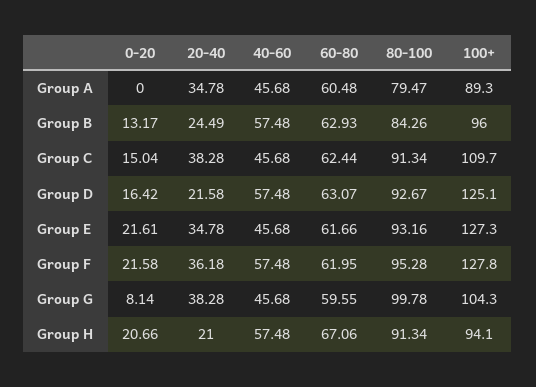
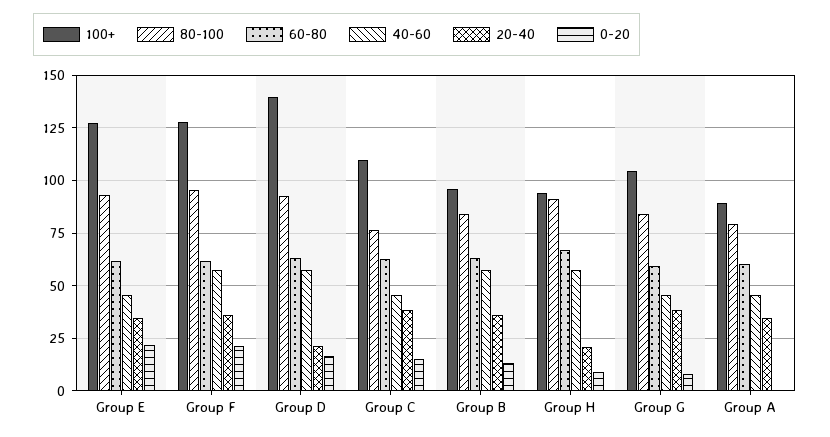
  {
    "0-20": {
      "Group A": 0,
      "Group B": 13.17,
      "Group C": 15.04,
      "Group D": 16.42,
      "Group E": 21.61,
      "Group F": 21.58,
      "Group G": 8.14,
-     "Group H": 20.66
+     "Group H": 10
    },
    "20-40": {
      "Group A": 34.78,
-     "Group B": 24.49,
+     "Group B": 35,
      "Group C": 38.28,
      "Group D": 21.58,
      "Group E": 34.78,
      "Group F": 36.18,
      "Group G": 38.28,
      "Group H": 21
    },
    "40-60": {
      "Group A": 45.68,
      "Group B": 57.48,
      "Group C": 45.68,
      "Group D": 57.48,
      "Group E": 45.68,
      "Group F": 57.48,
      "Group G": 45.68,
      "Group H": 57.48
    },
    "60-80": {
      "Group A": 60.48,
      "Group B": 62.93,
      "Group C": 62.44,
      "Group D": 63.07,
      "Group E": 61.66,
      "Group F": 61.95,
      "Group G": 59.55,
      "Group H": 67.06
    },
    "80-100": {
      "Group A": 79.47,
      "Group B": 84.26,
-     "Group C": 91.34,
+     "Group C": 75,
      "Group D": 92.67,
      "Group E": 93.16,
      "Group F": 95.28,
-     "Group G": 99.78,
+     "Group G": 85,
      "Group H": 91.34
    },
    "100+": {
      "Group A": 89.3,
      "Group B": 96,
      "Group C": 109.7,
-     "Group D": 125.1,
+     "Group D": 140,
      "Group E": 127.3,
      "Group F": 127.8,
      "Group G": 104.3,
      "Group H": 94.1
    }
  }

